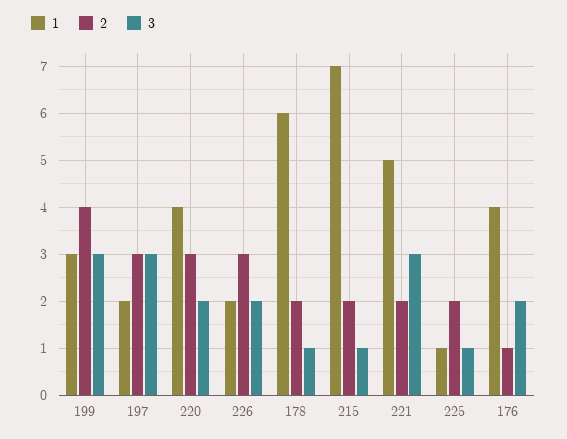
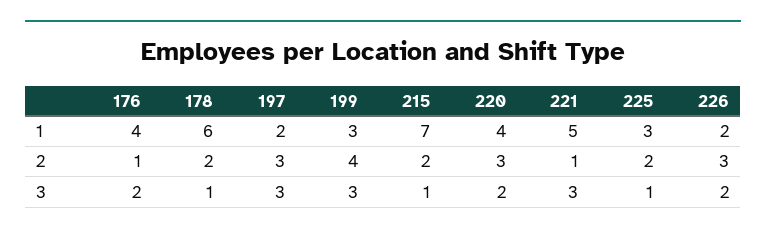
  {
    "1": {
      "199": 3,
      "197": 2,
      "220": 4,
      "226": 2,
      "178": 6,
      "215": 7,
      "221": 5,
-     "225": 1,
+     "225": 3,
      "176": 4
    },
    "2": {
      "199": 4,
      "197": 3,
      "220": 3,
      "226": 3,
      "178": 2,
      "215": 2,
-     "221": 2,
+     "221": 1,
      "225": 2,
      "176": 1
    },
    "3": {
      "199": 3,
      "197": 3,
      "220": 2,
      "226": 2,
      "178": 1,
      "215": 1,
      "221": 3,
      "225": 1,
      "176": 2
    }
  }

